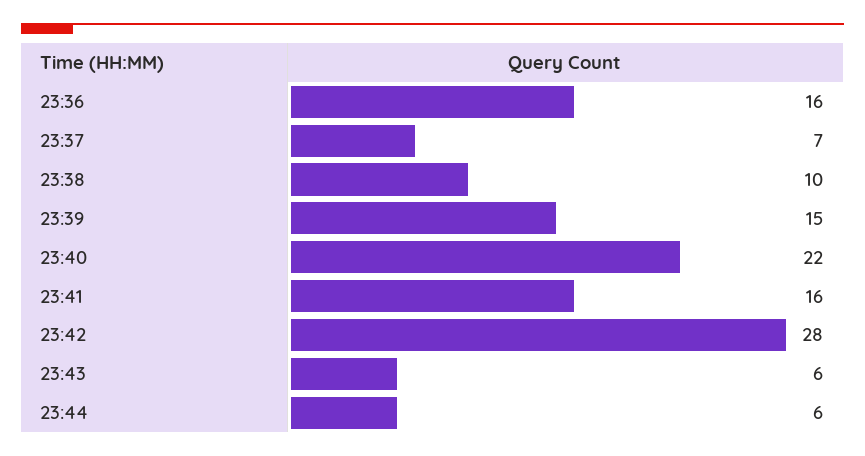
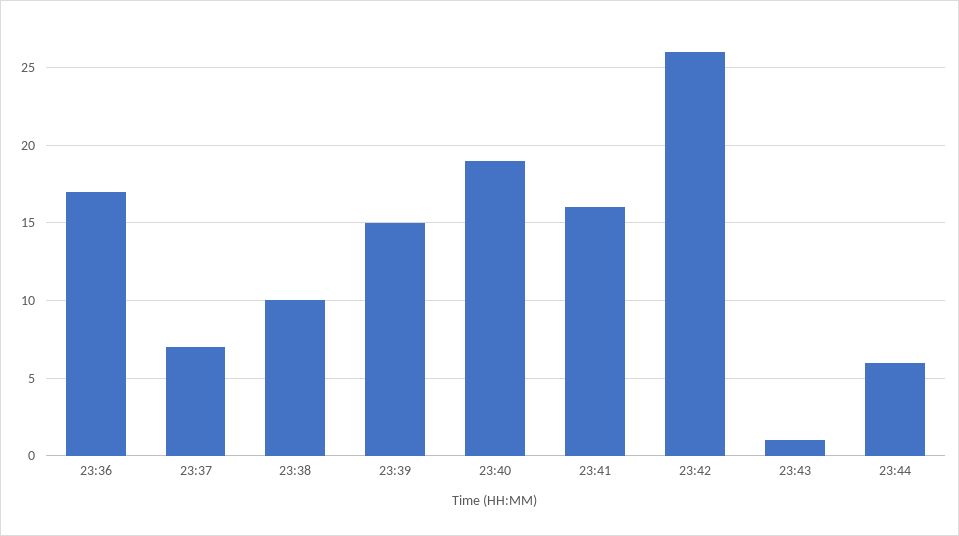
  {
-   "23:36": 16,
+   "23:36": 17,
    "23:37": 7,
    "23:38": 10,
    "23:39": 15,
-   "23:40": 22,
+   "23:40": 19,
    "23:41": 16,
-   "23:42": 28,
+   "23:42": 26,
-   "23:43": 6,
+   "23:43": 1,
    "23:44": 6
  }

